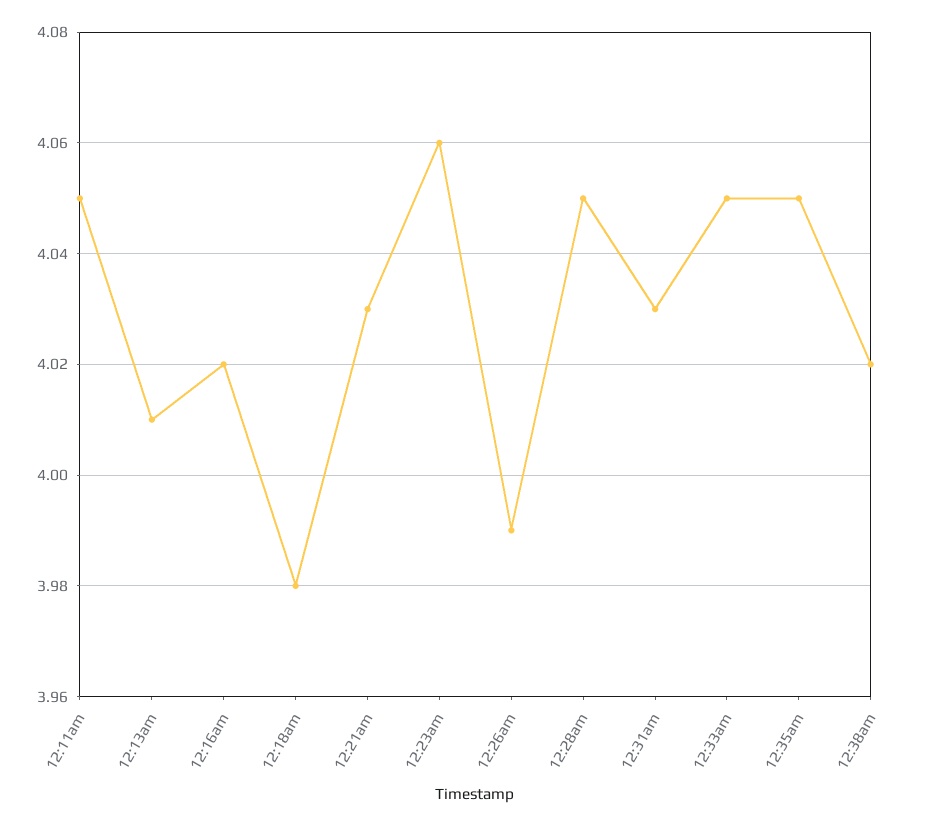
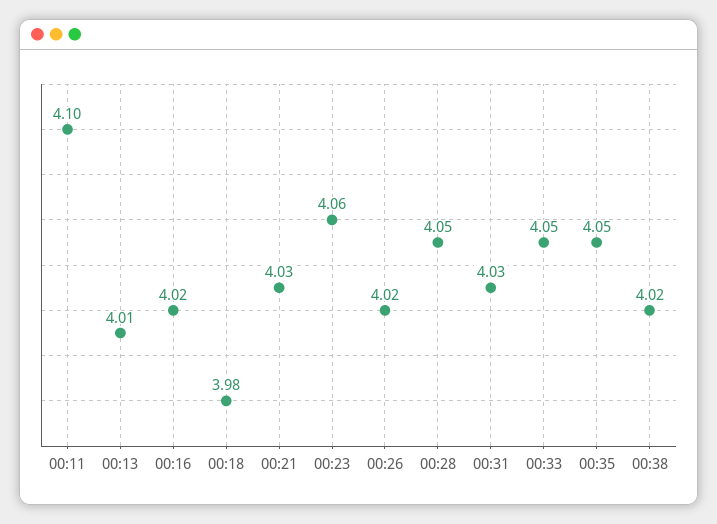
  {
-   "12:11am": 4.05,
+   "12:11am": 4.1,
    "12:13am": 4.01,
    "12:16am": 4.02,
    "12:18am": 3.98,
    "12:21am": 4.03,
    "12:23am": 4.06,
-   "12:26am": 3.99,
+   "12:26am": 4.02,
    "12:28am": 4.05,
    "12:31am": 4.03,
    "12:33am": 4.05,
    "12:35am": 4.05,
    "12:38am": 4.02
  }

